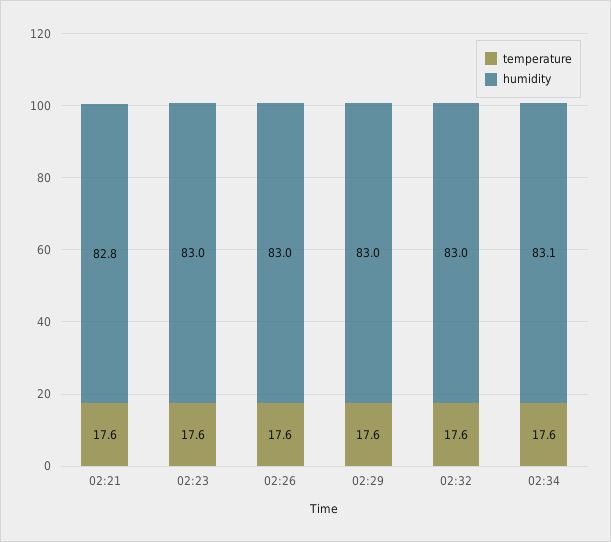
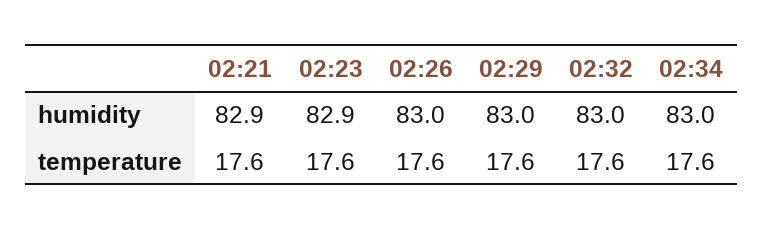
  {
    "temperature": {
      "02:21": 17.6,
      "02:23": 17.6,
      "02:26": 17.6,
      "02:29": 17.6,
      "02:32": 17.6,
      "02:34": 17.6
    },
    "humidity": {
-     "02:21": 82.8,
+     "02:21": 82.9,
-     "02:23": 83,
+     "02:23": 82.9,
      "02:26": 83,
      "02:29": 83,
      "02:32": 83,
-     "02:34": 83.1
+     "02:34": 83
    }
  }

